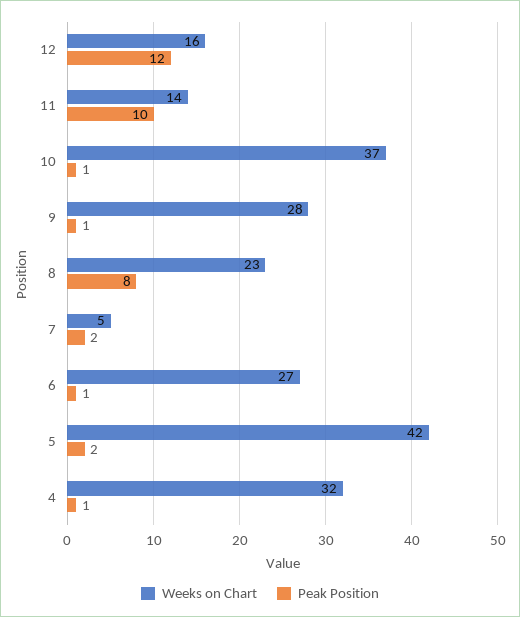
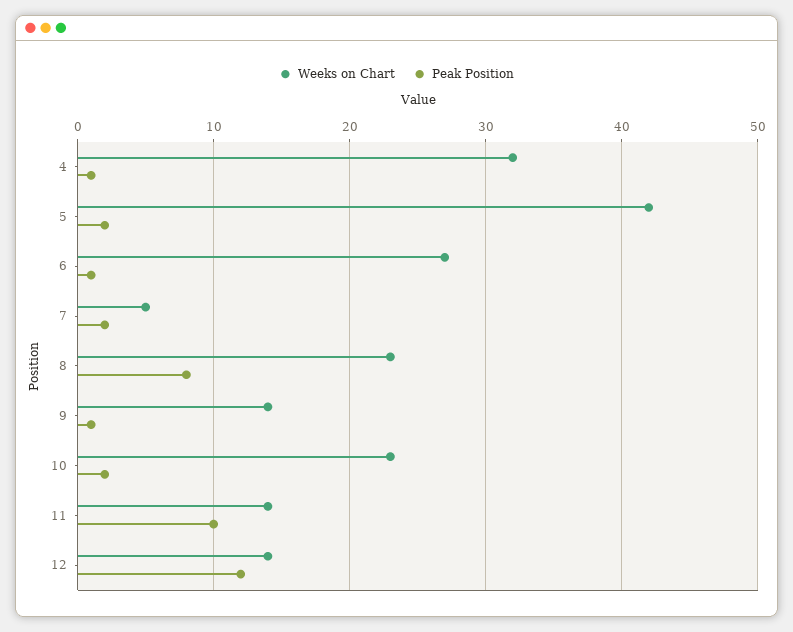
  {
    "Weeks on Chart": {
-     "12": 16,
+     "12": 14,
      "11": 14,
-     "10": 37,
+     "10": 23,
-     "9": 28,
+     "9": 14,
      "8": 23,
      "7": 5,
      "6": 27,
      "5": 42,
      "4": 32
    },
    "Peak Position": {
      "12": 12,
      "11": 10,
-     "10": 1,
+     "10": 2,
      "9": 1,
      "8": 8,
      "7": 2,
      "6": 1,
      "5": 2,
      "4": 1
    }
  }

